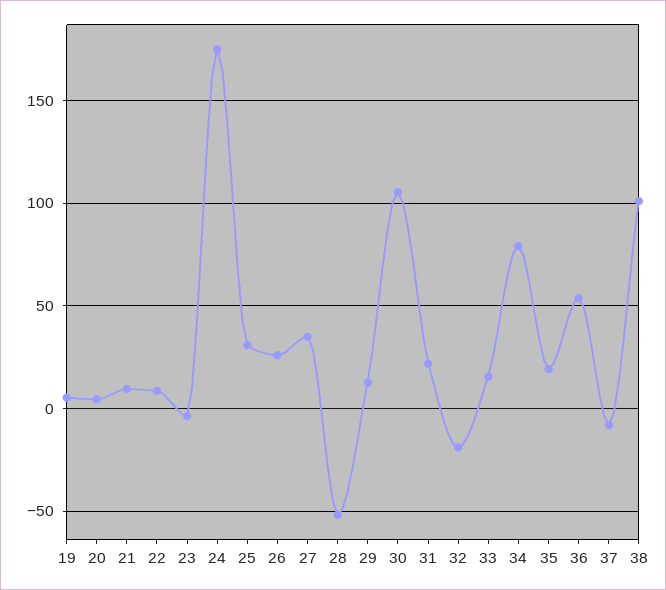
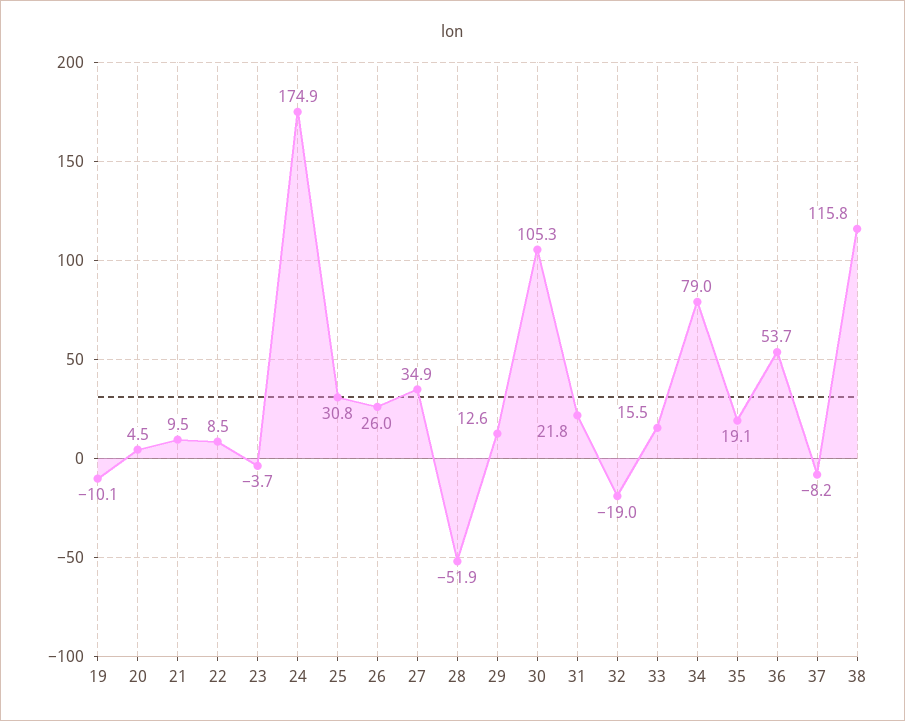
  {
-   "19": 5,
+   "19": -10.1,
    "20": 4.5,
    "21": 9.5,
    "22": 8.5,
    "23": -3.7,
    "24": 174.9,
    "25": 30.8,
    "26": 26,
    "27": 34.9,
    "28": -51.9,
    "29": 12.6,
    "30": 105.3,
    "31": 21.8,
    "32": -19,
    "33": 15.5,
    "34": 79,
    "35": 19.1,
    "36": 53.7,
    "37": -8.2,
-   "38": 100
+   "38": 115.8
  }

